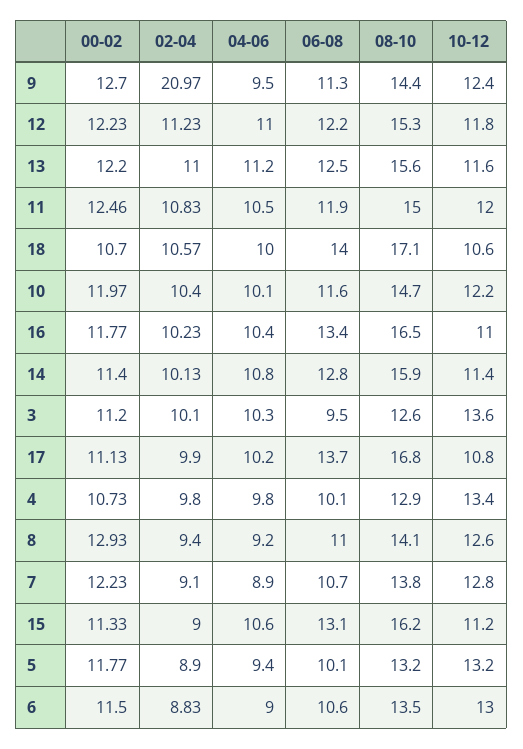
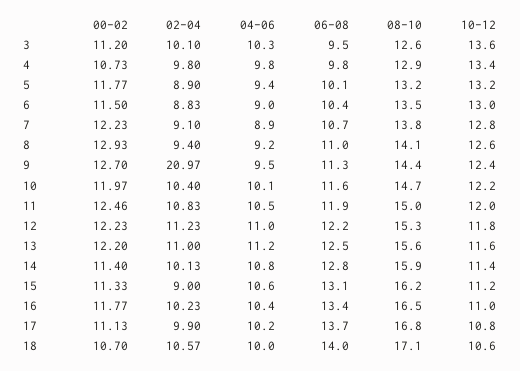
  {
    "00-02": {
      "9": 12.7,
      "12": 12.23,
      "13": 12.2,
      "11": 12.46,
      "18": 10.7,
      "10": 11.97,
      "16": 11.77,
      "14": 11.4,
      "3": 11.2,
      "17": 11.13,
      "4": 10.73,
      "8": 12.93,
      "7": 12.23,
      "15": 11.33,
      "5": 11.77,
      "6": 11.5
    },
    "02-04": {
      "9": 20.97,
      "12": 11.23,
      "13": 11,
      "11": 10.83,
      "18": 10.57,
      "10": 10.4,
      "16": 10.23,
      "14": 10.13,
      "3": 10.1,
      "17": 9.9,
      "4": 9.8,
      "8": 9.4,
      "7": 9.1,
      "15": 9,
      "5": 8.9,
      "6": 8.83
    },
    "04-06": {
      "9": 9.5,
      "12": 11,
      "13": 11.2,
      "11": 10.5,
      "18": 10,
      "10": 10.1,
      "16": 10.4,
      "14": 10.8,
      "3": 10.3,
      "17": 10.2,
      "4": 9.8,
      "8": 9.2,
      "7": 8.9,
      "15": 10.6,
      "5": 9.4,
      "6": 9
    },
    "06-08": {
      "9": 11.3,
      "12": 12.2,
      "13": 12.5,
      "11": 11.9,
      "18": 14,
      "10": 11.6,
      "16": 13.4,
      "14": 12.8,
      "3": 9.5,
      "17": 13.7,
-     "4": 10.1,
+     "4": 9.8,
      "8": 11,
      "7": 10.7,
      "15": 13.1,
      "5": 10.1,
-     "6": 10.6
+     "6": 10.4
    },
    "08-10": {
      "9": 14.4,
      "12": 15.3,
      "13": 15.6,
      "11": 15,
      "18": 17.1,
      "10": 14.7,
      "16": 16.5,
      "14": 15.9,
      "3": 12.6,
      "17": 16.8,
      "4": 12.9,
      "8": 14.1,
      "7": 13.8,
      "15": 16.2,
      "5": 13.2,
      "6": 13.5
    },
    "10-12": {
      "9": 12.4,
      "12": 11.8,
      "13": 11.6,
      "11": 12,
      "18": 10.6,
      "10": 12.2,
      "16": 11,
      "14": 11.4,
      "3": 13.6,
      "17": 10.8,
      "4": 13.4,
      "8": 12.6,
      "7": 12.8,
      "15": 11.2,
      "5": 13.2,
      "6": 13
    }
  }

